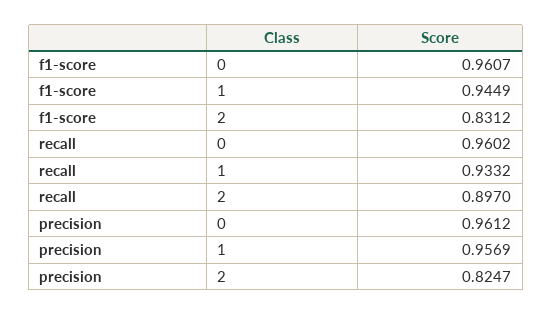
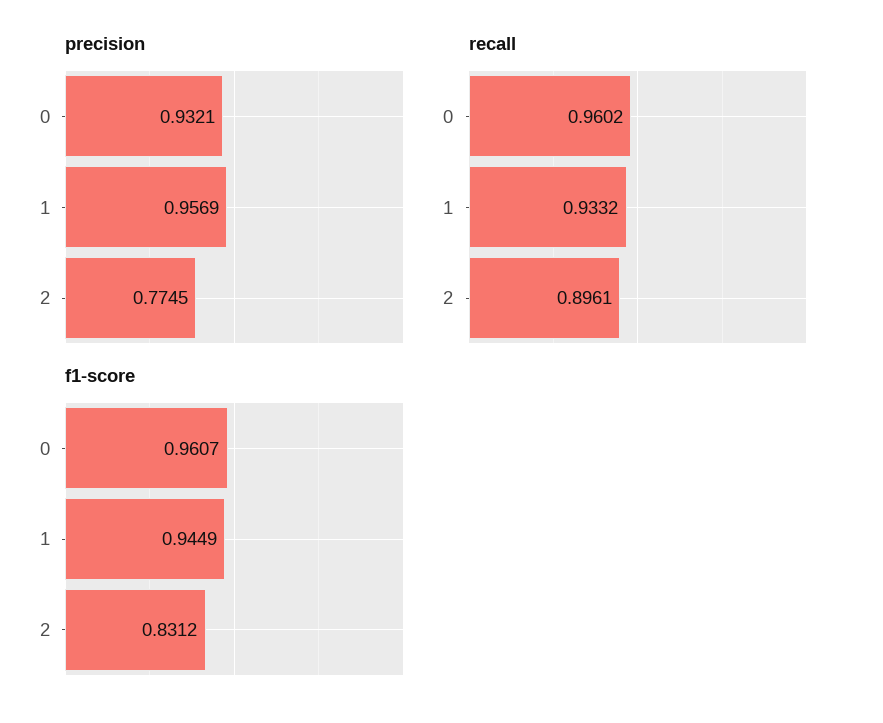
  {
    "f1-score": {
      "0": 0.9607,
      "1": 0.9449,
      "2": 0.8312
    },
    "recall": {
      "0": 0.9602,
      "1": 0.9332,
-     "2": 0.897
+     "2": 0.8961
    },
    "precision": {
-     "0": 0.9612,
+     "0": 0.9321,
      "1": 0.9569,
-     "2": 0.8247
+     "2": 0.7745
    }
  }

